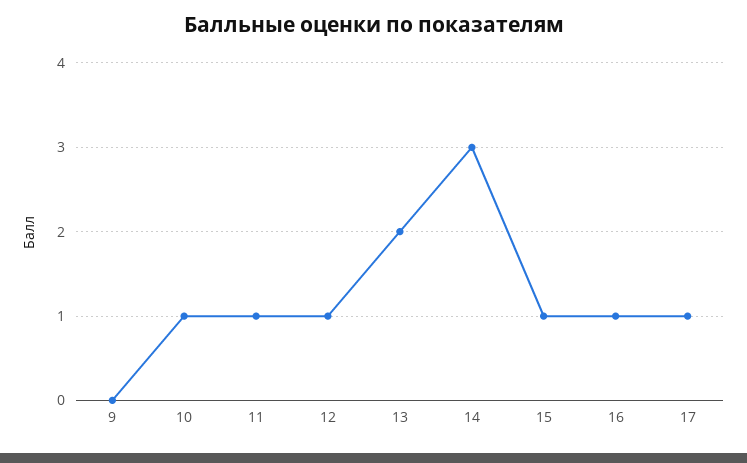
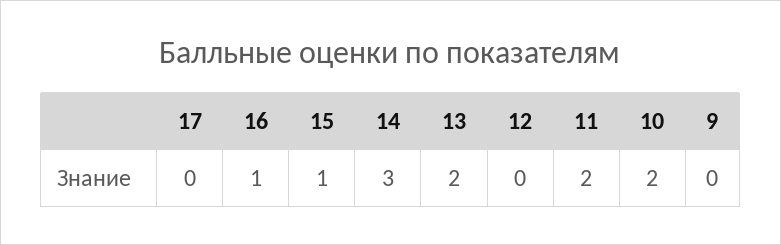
  {
    "9": 0,
-   "10": 1,
+   "10": 2,
-   "11": 1,
+   "11": 2,
-   "12": 1,
+   "12": 0,
    "13": 2,
    "14": 3,
    "15": 1,
    "16": 1,
-   "17": 1
+   "17": 0
  }

